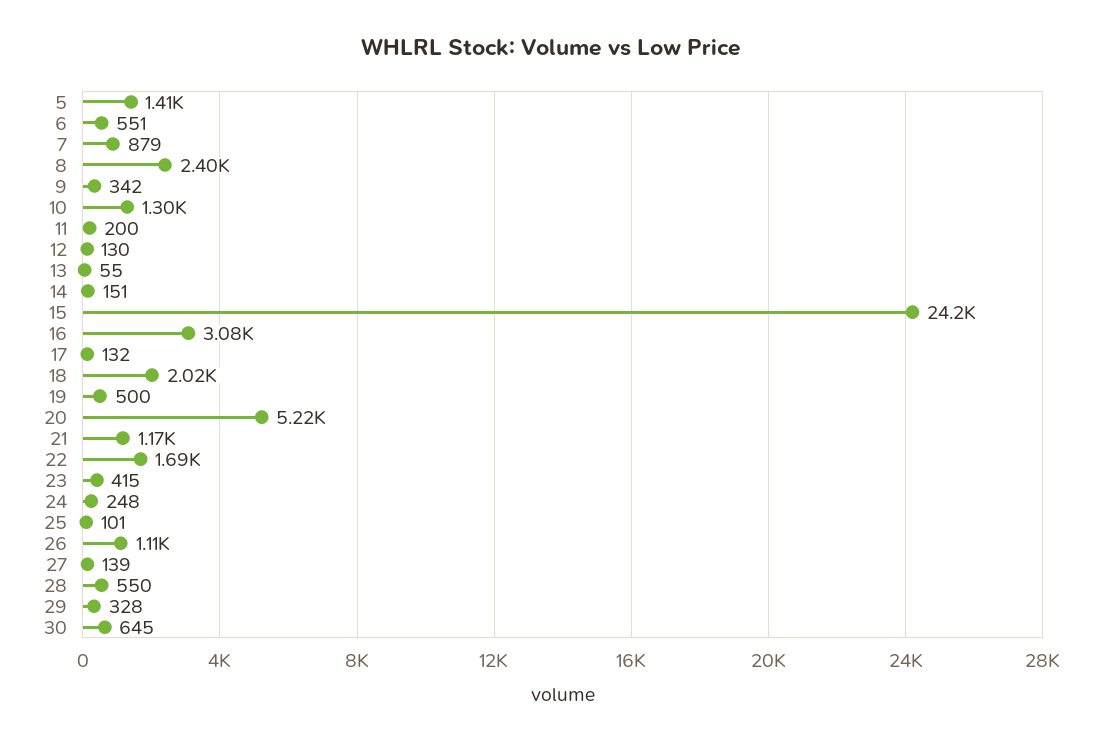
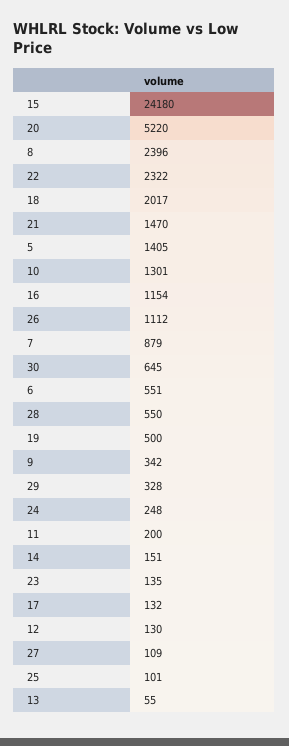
  {
    "5": 1405,
    "6": 551,
    "7": 879,
    "8": 2396,
    "9": 342,
    "10": 1301,
    "11": 200,
    "12": 130,
    "13": 55,
    "14": 151,
    "15": 24180,
-   "16": 3080,
+   "16": 1154,
    "17": 132,
    "18": 2017,
    "19": 500,
    "20": 5220,
-   "21": 1170,
+   "21": 1470,
-   "22": 1690,
+   "22": 2322,
-   "23": 415,
+   "23": 135,
    "24": 248,
    "25": 101,
    "26": 1112,
-   "27": 139,
+   "27": 109,
    "28": 550,
    "29": 328,
    "30": 645
  }

